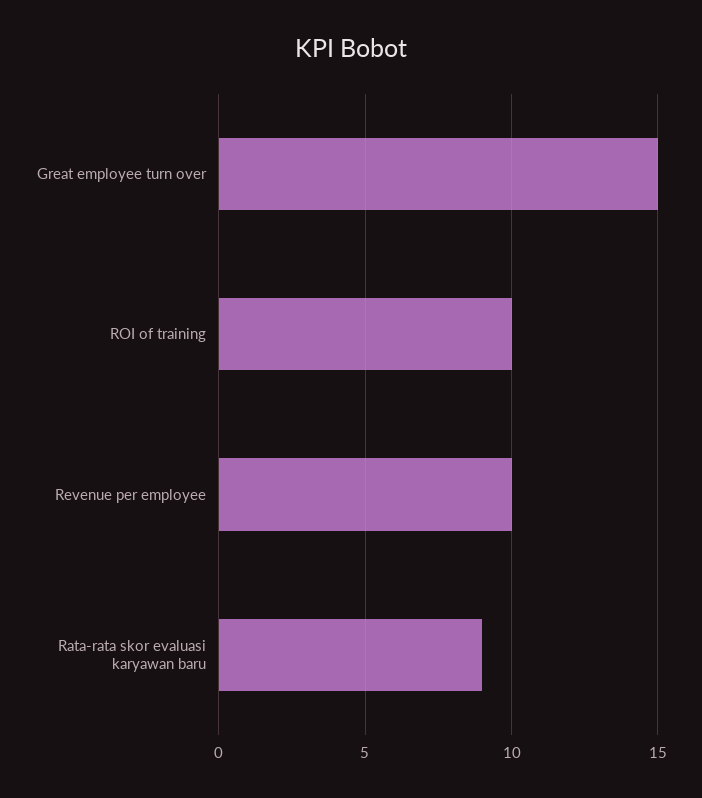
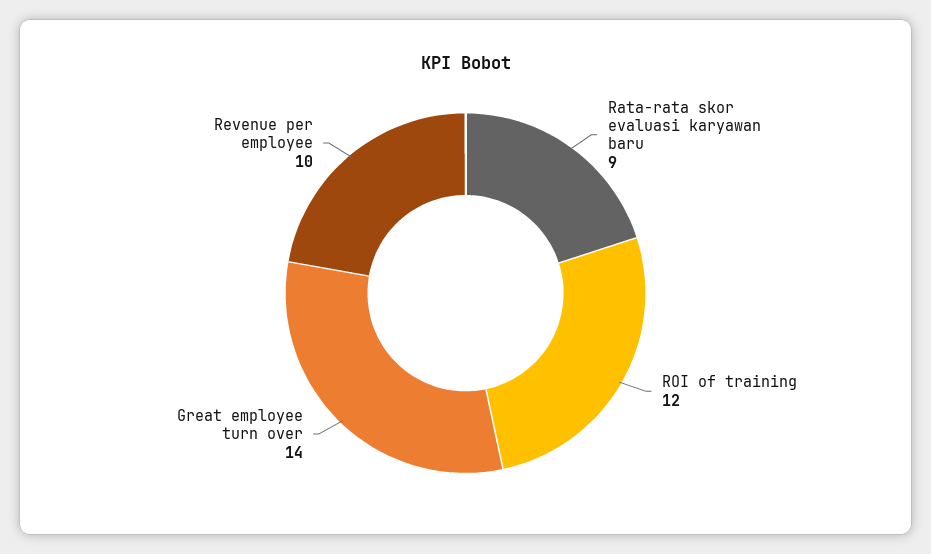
  {
-   "Great employee turn over": 15,
+   "Great employee turn over": 14,
-   "ROI of training": 10,
+   "ROI of training": 12,
    "Revenue per employee": 10,
    "Rata-rata skor evaluasi karyawan baru": 9
  }

